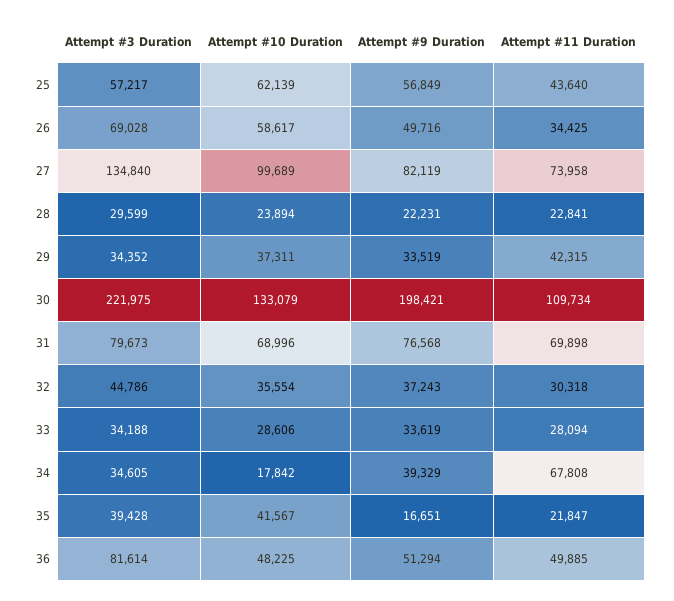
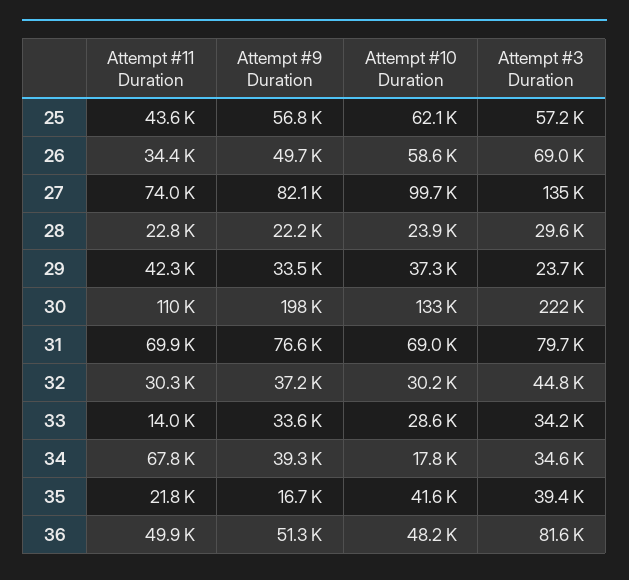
  {
    "Attempt #3 Duration": {
      "25": 57217,
      "26": 69028,
      "27": 134840,
      "28": 29599,
-     "29": 34352,
+     "29": 23700,
      "30": 221975,
      "31": 79673,
      "32": 44786,
      "33": 34188,
      "34": 34605,
      "35": 39428,
      "36": 81614
    },
    "Attempt #10 Duration": {
      "25": 62139,
      "26": 58617,
      "27": 99689,
      "28": 23894,
      "29": 37311,
      "30": 133079,
      "31": 68996,
-     "32": 35554,
+     "32": 30200,
      "33": 28606,
      "34": 17842,
      "35": 41567,
      "36": 48225
    },
    "Attempt #9 Duration": {
      "25": 56849,
      "26": 49716,
      "27": 82119,
      "28": 22231,
      "29": 33519,
      "30": 198421,
      "31": 76568,
      "32": 37243,
      "33": 33619,
      "34": 39329,
      "35": 16651,
      "36": 51294
    },
    "Attempt #11 Duration": {
      "25": 43640,
      "26": 34425,
      "27": 73958,
      "28": 22841,
      "29": 42315,
      "30": 109734,
      "31": 69898,
      "32": 30318,
-     "33": 28094,
+     "33": 14000,
      "34": 67808,
      "35": 21847,
      "36": 49885
    }
  }

